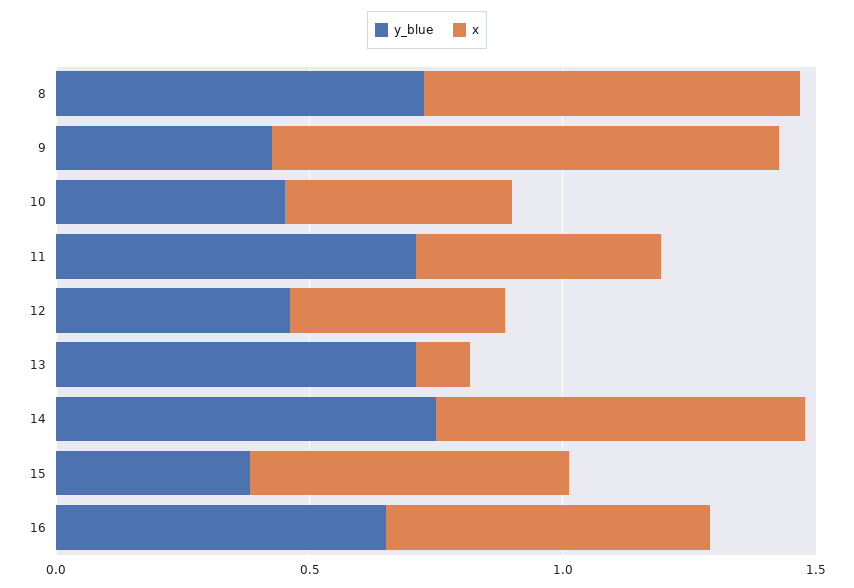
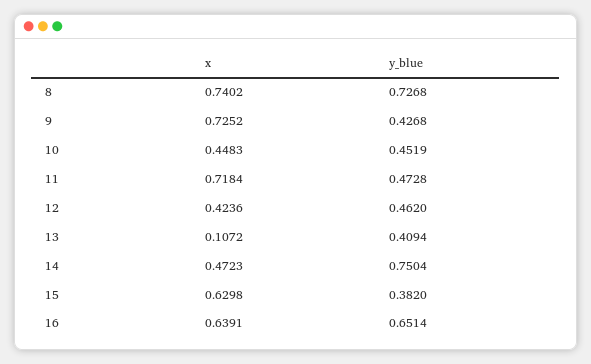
  {
    "y_blue": {
      "8": 0.7268,
      "9": 0.4268,
      "10": 0.4519,
-     "11": 0.7,
+     "11": 0.4728,
      "12": 0.462,
-     "13": 0.7,
+     "13": 0.4094,
      "14": 0.7504,
      "15": 0.382,
      "16": 0.6514
    },
    "x": {
      "8": 0.7402,
-     "9": 1,
+     "9": 0.7252,
      "10": 0.4483,
-     "11": 0.5,
+     "11": 0.7184,
      "12": 0.4236,
      "13": 0.1072,
-     "14": 0.7,
+     "14": 0.4723,
      "15": 0.6298,
      "16": 0.6391
    }
  }

